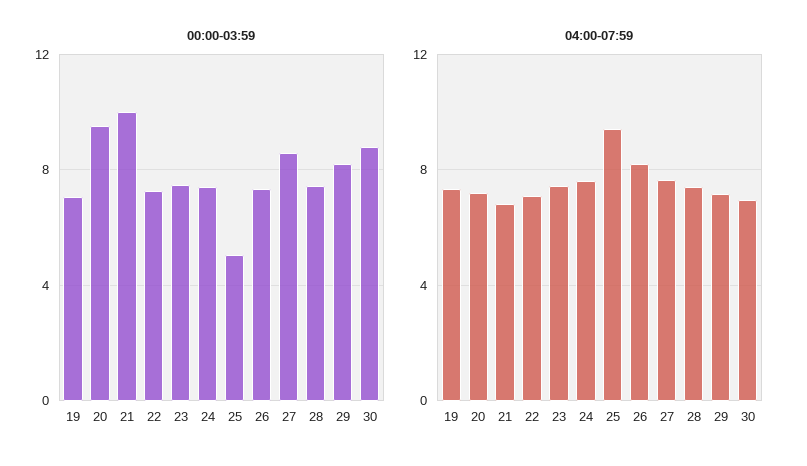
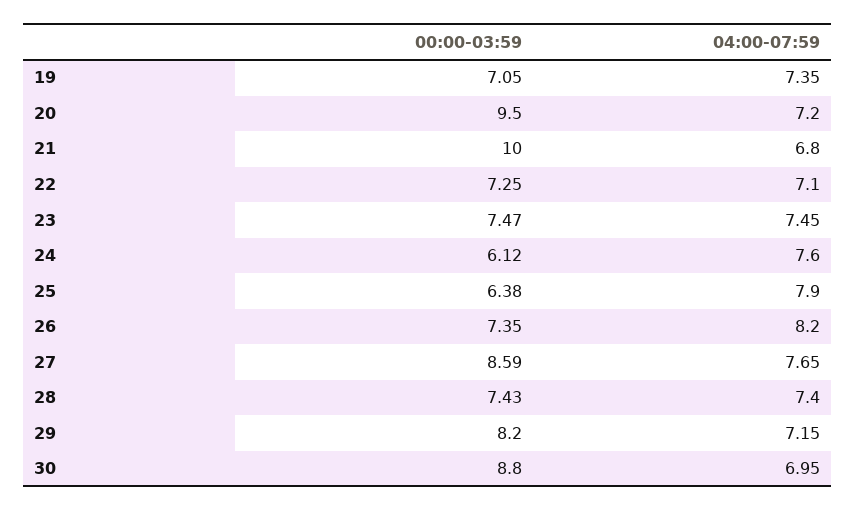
  {
    "00:00-03:59": {
      "19": 7.05,
      "20": 9.5,
      "21": 10,
      "22": 7.25,
      "23": 7.47,
-     "24": 7.5,
+     "24": 6.12,
-     "25": 5,
+     "25": 6.38,
      "26": 7.35,
      "27": 8.59,
      "28": 7.43,
      "29": 8.2,
      "30": 8.8
    },
    "04:00-07:59": {
      "19": 7.35,
      "20": 7.2,
      "21": 6.8,
      "22": 7.1,
      "23": 7.45,
      "24": 7.6,
-     "25": 9.5,
+     "25": 7.9,
      "26": 8.2,
      "27": 7.65,
      "28": 7.4,
      "29": 7.15,
      "30": 6.95
    }
  }

